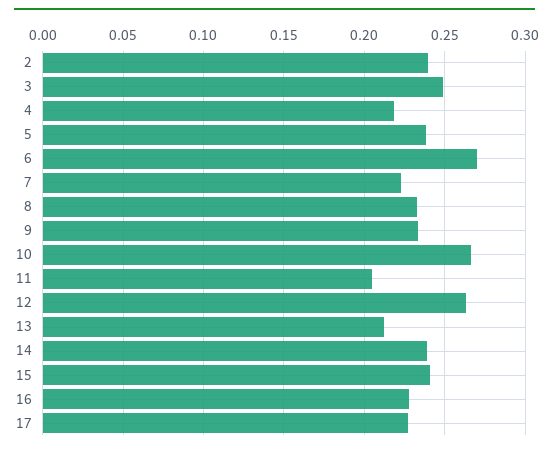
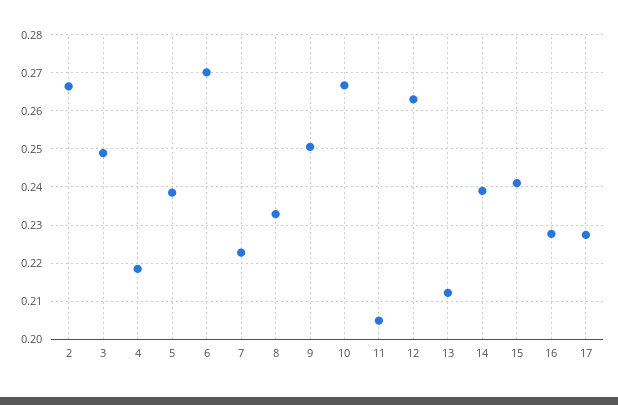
  {
-   "2": 0.24,
+   "2": 0.266,
    "3": 0.248,
    "4": 0.218,
    "5": 0.238,
    "6": 0.27,
    "7": 0.222,
    "8": 0.232,
-   "9": 0.235,
+   "9": 0.25,
    "10": 0.266,
    "11": 0.204,
    "12": 0.264,
    "13": 0.212,
    "14": 0.24,
    "15": 0.242,
    "16": 0.228,
    "17": 0.228
  }

